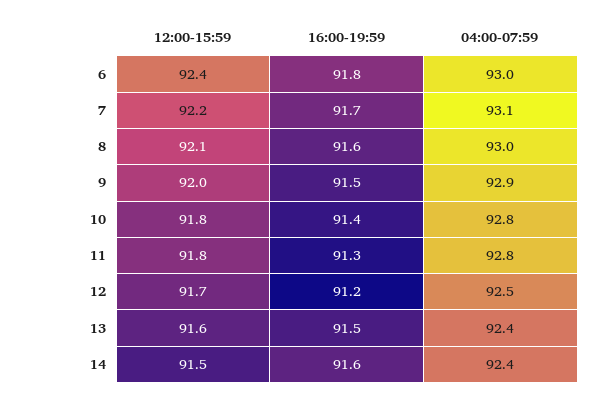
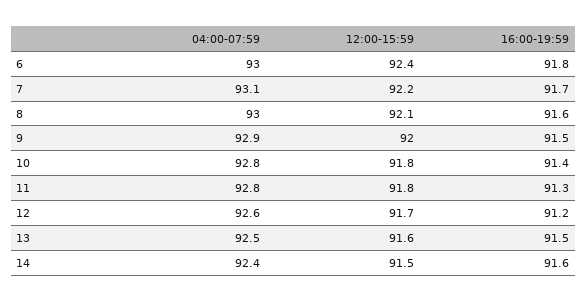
  {
    "12:00-15:59": {
      "6": 92.4,
      "7": 92.2,
      "8": 92.1,
      "9": 92,
      "10": 91.8,
      "11": 91.8,
      "12": 91.7,
      "13": 91.6,
      "14": 91.5
    },
    "16:00-19:59": {
      "6": 91.8,
      "7": 91.7,
      "8": 91.6,
      "9": 91.5,
      "10": 91.4,
      "11": 91.3,
      "12": 91.2,
      "13": 91.5,
      "14": 91.6
    },
    "04:00-07:59": {
      "6": 93,
      "7": 93.1,
      "8": 93,
      "9": 92.9,
      "10": 92.8,
      "11": 92.8,
-     "12": 92.5,
+     "12": 92.6,
-     "13": 92.4,
+     "13": 92.5,
      "14": 92.4
    }
  }

